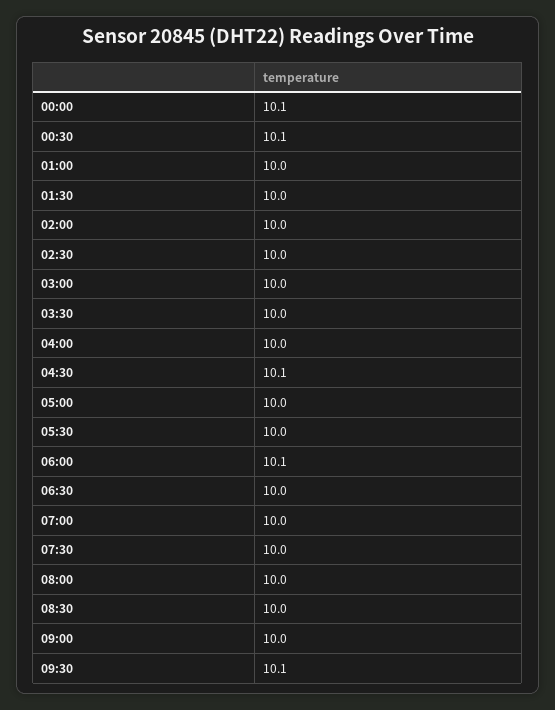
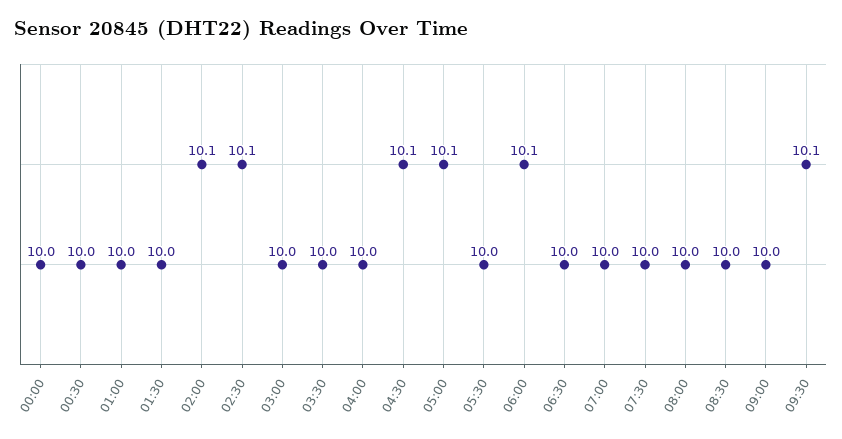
  {
-   "00:00": 10.1,
+   "00:00": 10,
-   "00:30": 10.1,
+   "00:30": 10,
    "01:00": 10,
    "01:30": 10,
-   "02:00": 10,
+   "02:00": 10.1,
-   "02:30": 10,
+   "02:30": 10.1,
    "03:00": 10,
    "03:30": 10,
    "04:00": 10,
    "04:30": 10.1,
-   "05:00": 10,
+   "05:00": 10.1,
    "05:30": 10,
    "06:00": 10.1,
    "06:30": 10,
    "07:00": 10,
    "07:30": 10,
    "08:00": 10,
    "08:30": 10,
    "09:00": 10,
    "09:30": 10.1
  }

